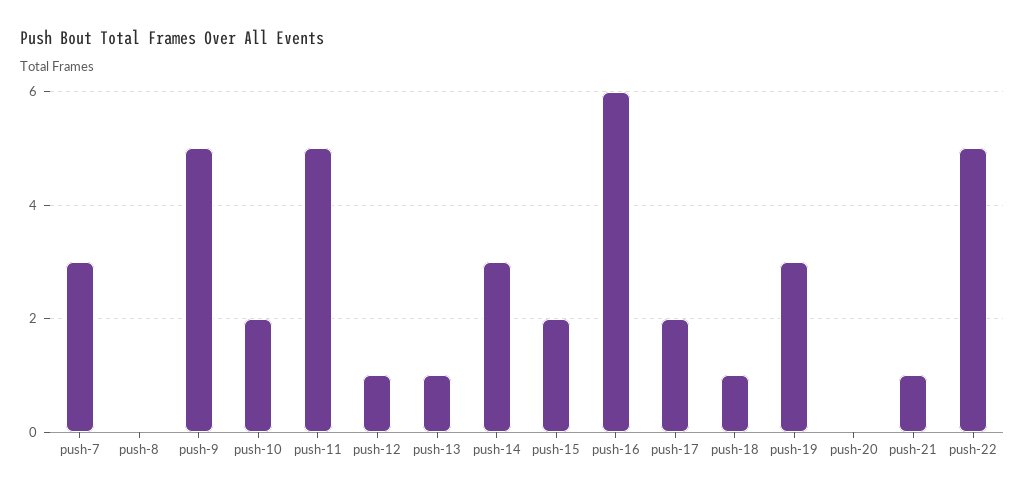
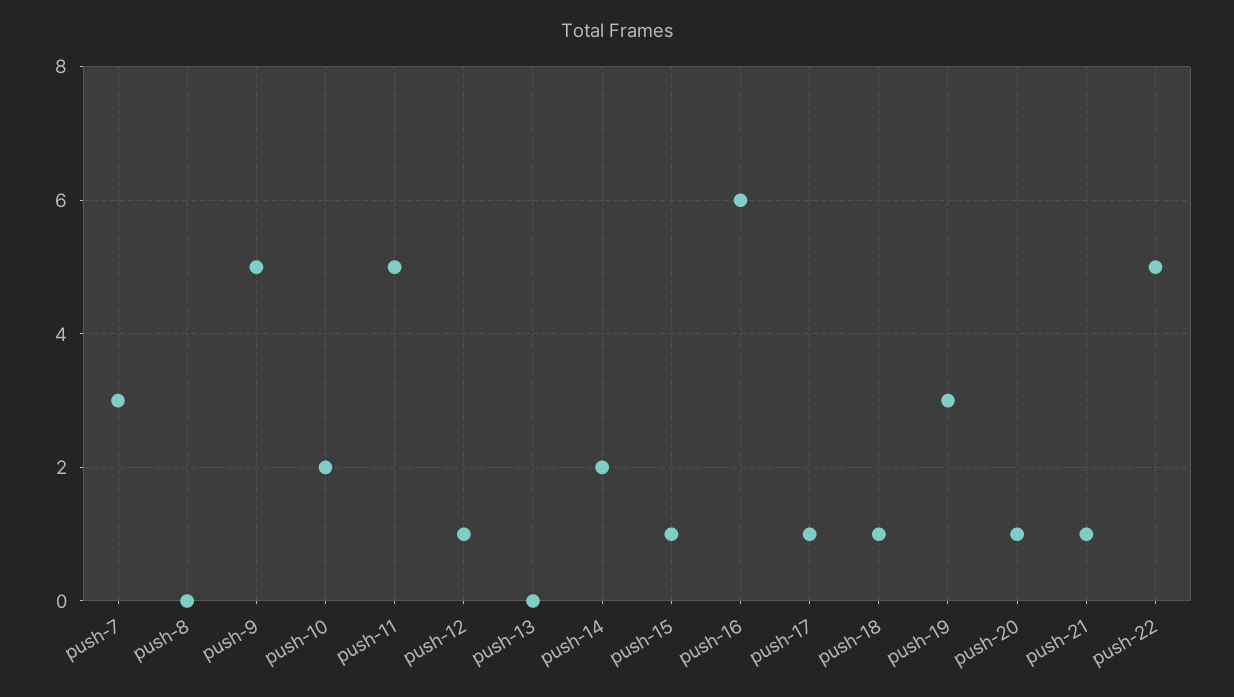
  {
    "push-7": 3,
    "push-8": 0,
    "push-9": 5,
    "push-10": 2,
    "push-11": 5,
    "push-12": 1,
-   "push-13": 1,
+   "push-13": 0,
-   "push-14": 3,
+   "push-14": 2,
-   "push-15": 2,
+   "push-15": 1,
    "push-16": 6,
-   "push-17": 2,
+   "push-17": 1,
    "push-18": 1,
    "push-19": 3,
-   "push-20": 0,
+   "push-20": 1,
    "push-21": 1,
    "push-22": 5
  }

